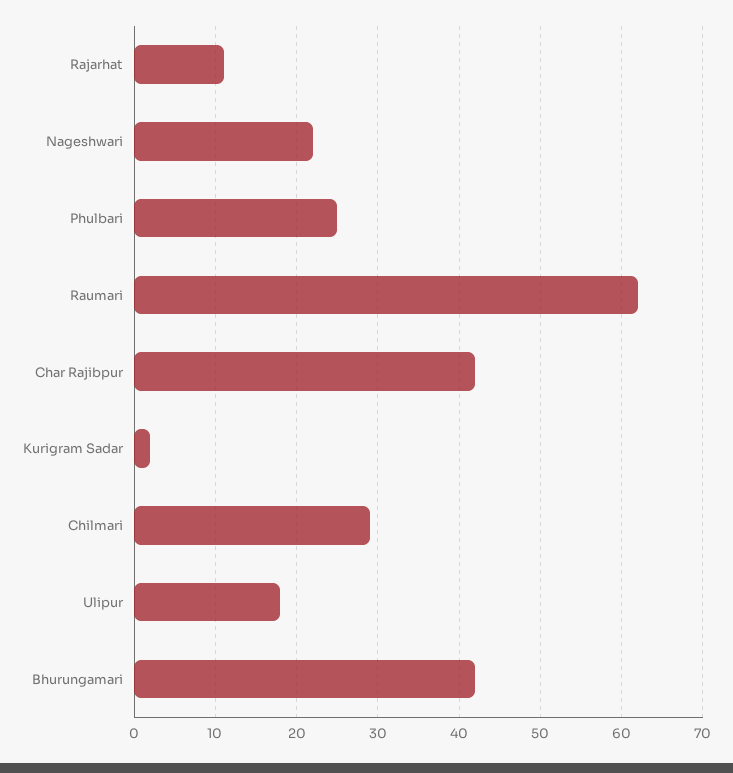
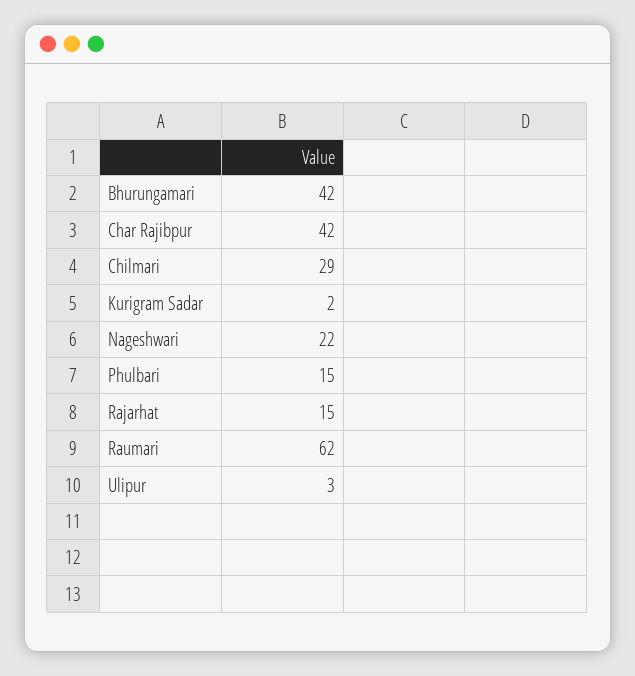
  {
-   "Rajarhat": 11,
+   "Rajarhat": 15,
    "Nageshwari": 22,
-   "Phulbari": 25,
+   "Phulbari": 15,
    "Raumari": 62,
    "Char Rajibpur": 42,
    "Kurigram Sadar": 2,
    "Chilmari": 29,
-   "Ulipur": 18,
+   "Ulipur": 3,
    "Bhurungamari": 42
  }

